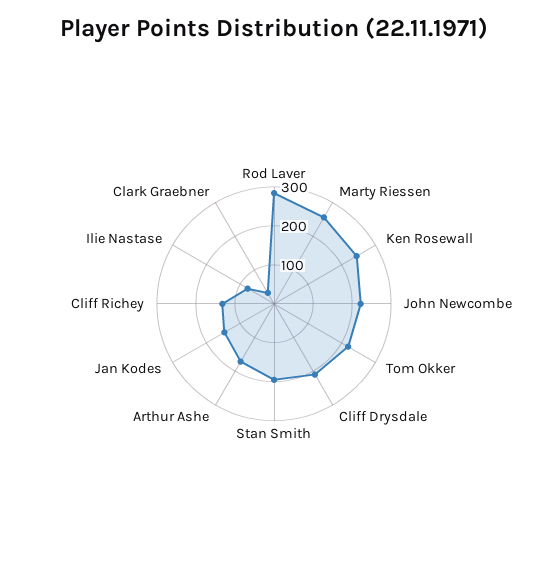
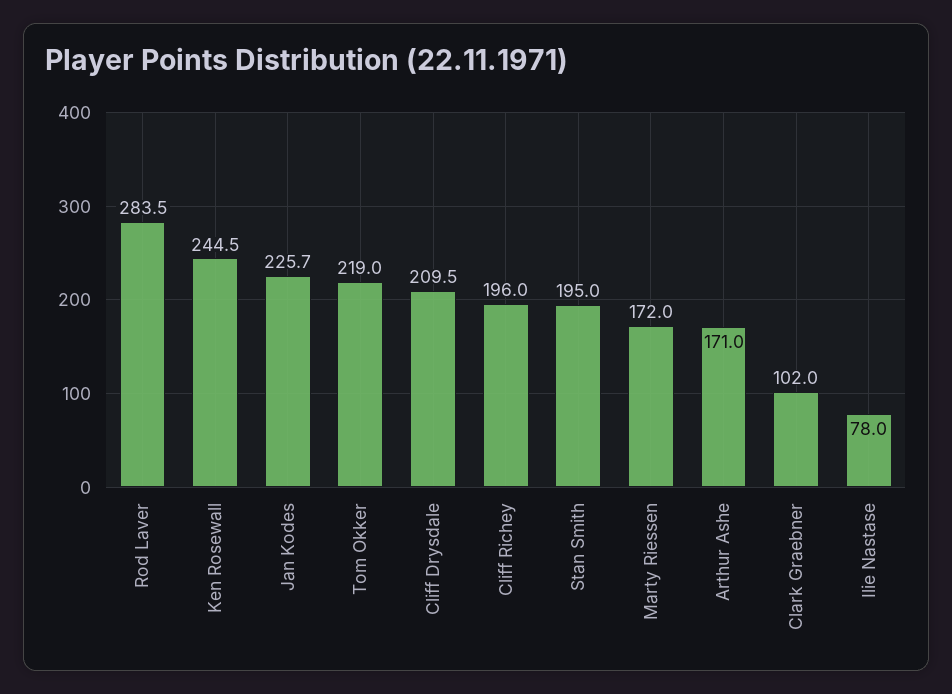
  {
    "Rod Laver": 283.5,
-   "Marty Riessen": 250,
+   "Marty Riessen": 172,
    "Ken Rosewall": 244.5,
-   "John Newcombe": 225,
    "Tom Okker": 219,
    "Cliff Drysdale": 209.5,
    "Stan Smith": 195,
    "Arthur Ashe": 171,
-   "Jan Kodes": 150,
+   "Jan Kodes": 225.7,
-   "Cliff Richey": 125,
+   "Cliff Richey": 196,
    "Ilie Nastase": 78,
-   "Clark Graebner": 25
+   "Clark Graebner": 102
  }

